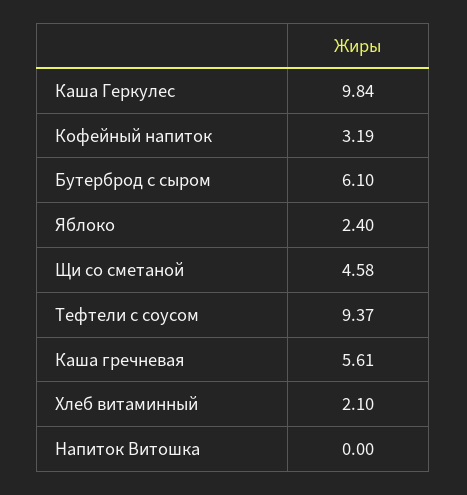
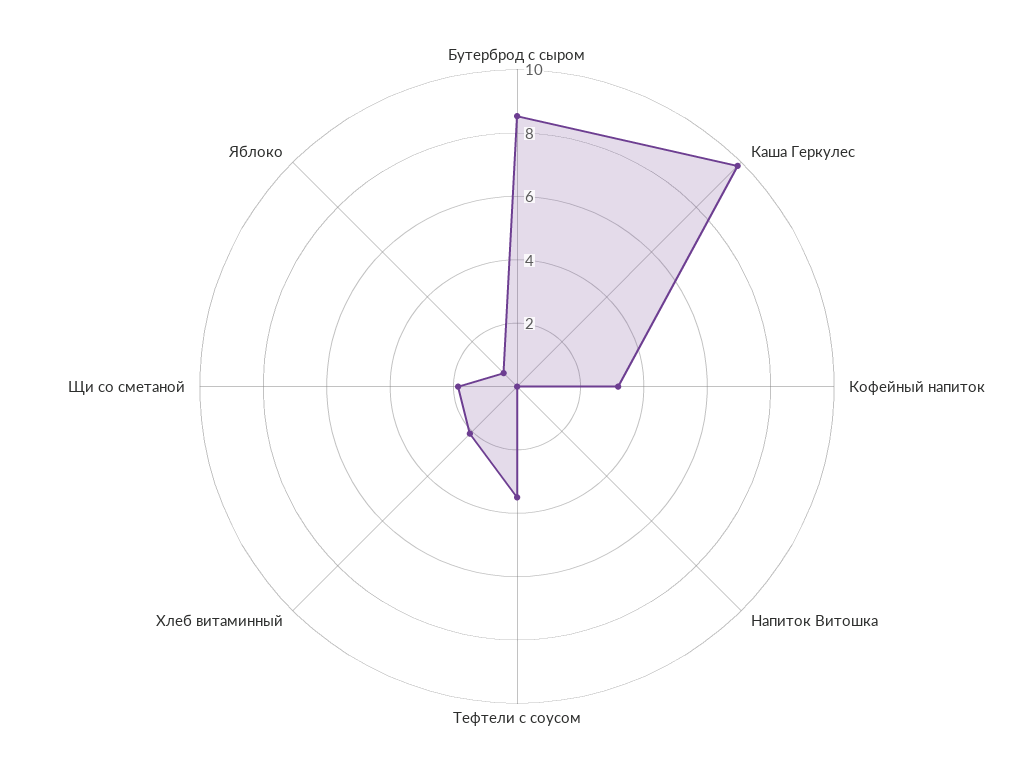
  {
    "Каша Геркулес": 9.84,
    "Кофейный напиток": 3.19,
-   "Бутерброд с сыром": 6.1,
+   "Бутерброд с сыром": 8.5,
-   "Яблоко": 2.4,
+   "Яблоко": 0.5,
-   "Щи со сметаной": 4.58,
+   "Щи со сметаной": 2,
-   "Тефтели с соусом": 9.37,
+   "Тефтели с соусом": 3.5,
-   "Каша гречневая": 5.61,
    "Хлеб витаминный": 2.1,
    "Напиток Витошка": 0
  }

